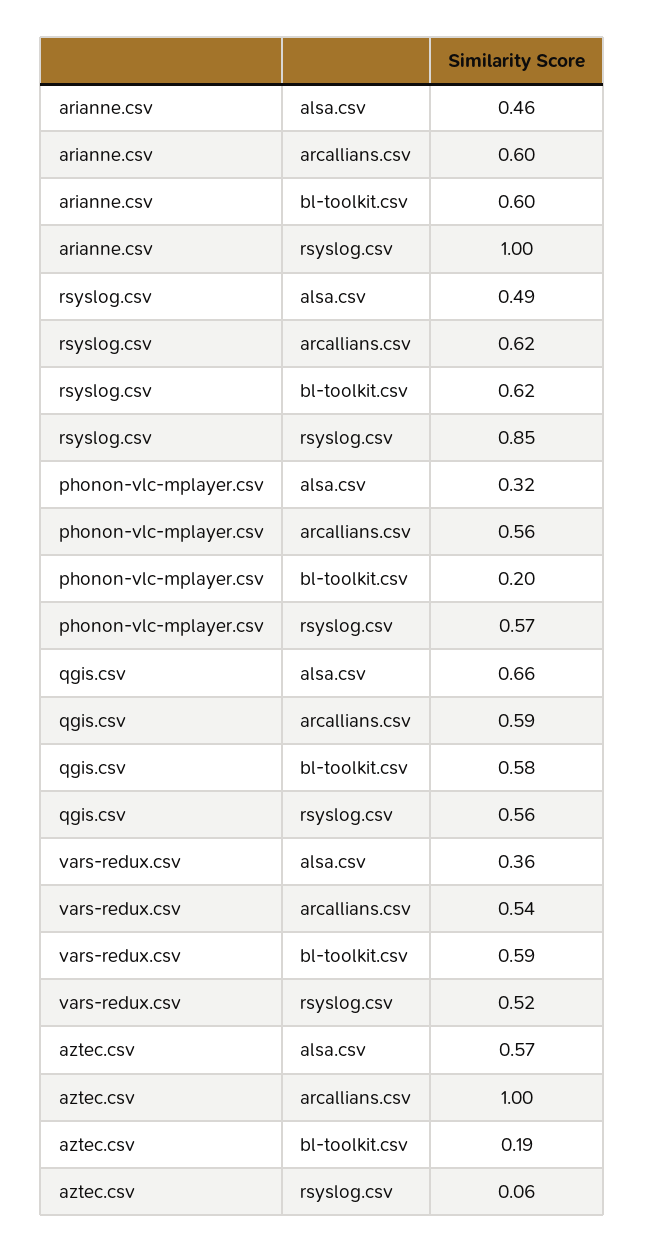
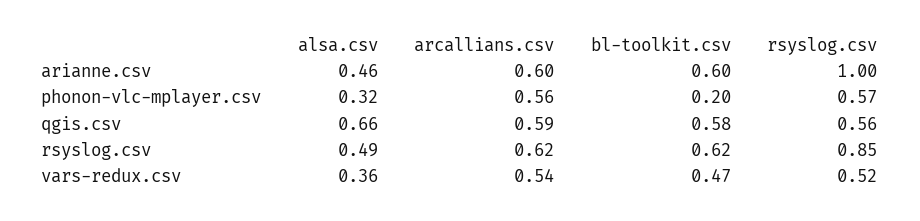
  {
    "arianne.csv": {
      "alsa.csv": 0.46,
      "arcallians.csv": 0.6,
      "bl-toolkit.csv": 0.6,
      "rsyslog.csv": 1
    },
    "rsyslog.csv": {
      "alsa.csv": 0.49,
      "arcallians.csv": 0.62,
      "bl-toolkit.csv": 0.62,
      "rsyslog.csv": 0.85
    },
    "phonon-vlc-mplayer.csv": {
      "alsa.csv": 0.32,
      "arcallians.csv": 0.56,
      "bl-toolkit.csv": 0.2,
      "rsyslog.csv": 0.57
    },
    "qgis.csv": {
      "alsa.csv": 0.66,
      "arcallians.csv": 0.59,
      "bl-toolkit.csv": 0.58,
      "rsyslog.csv": 0.56
    },
    "vars-redux.csv": {
      "alsa.csv": 0.36,
      "arcallians.csv": 0.54,
-     "bl-toolkit.csv": 0.59,
+     "bl-toolkit.csv": 0.47,
      "rsyslog.csv": 0.52
-   },
+   }
-   "aztec.csv": {
-     "alsa.csv": 0.57,
-     "arcallians.csv": 1,
-     "bl-toolkit.csv": 0.19,
-     "rsyslog.csv": 0.06
-   }
  }

